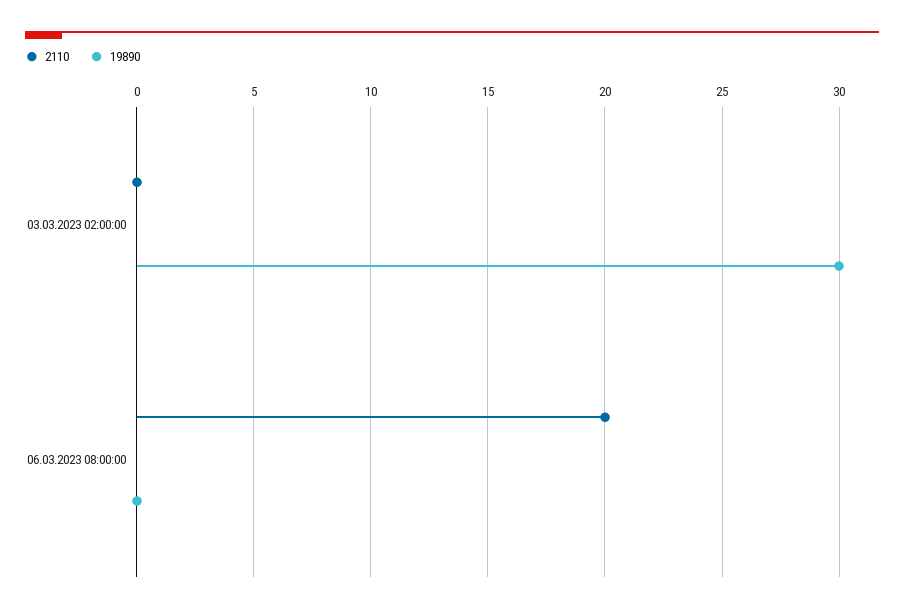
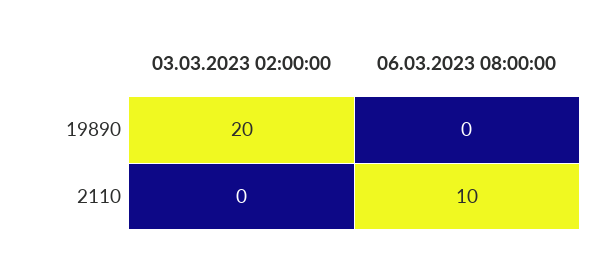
  {
    "2110": {
      "03.03.2023 02:00:00": 0,
-     "06.03.2023 08:00:00": 20
+     "06.03.2023 08:00:00": 10
    },
    "19890": {
-     "03.03.2023 02:00:00": 30,
+     "03.03.2023 02:00:00": 20,
      "06.03.2023 08:00:00": 0
    }
  }

